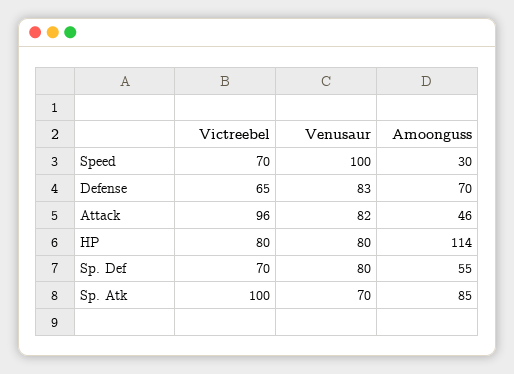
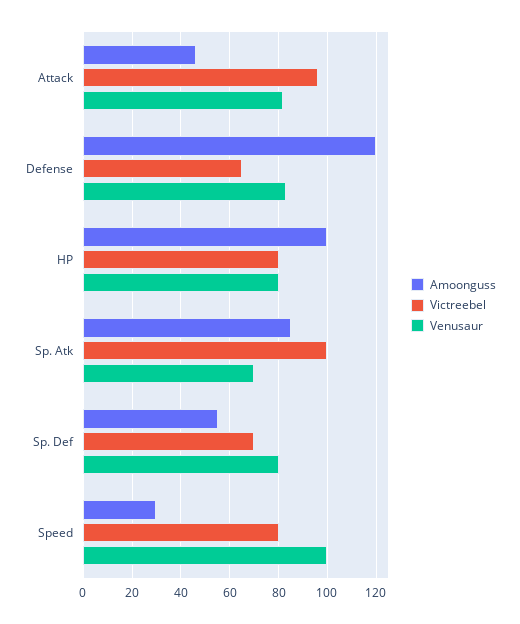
  {
    "Victreebel": {
-     "Speed": 70,
+     "Speed": 80,
      "Defense": 65,
      "Attack": 96,
      "HP": 80,
      "Sp. Def": 70,
      "Sp. Atk": 100
    },
    "Venusaur": {
      "Speed": 100,
      "Defense": 83,
      "Attack": 82,
      "HP": 80,
      "Sp. Def": 80,
      "Sp. Atk": 70
    },
    "Amoonguss": {
      "Speed": 30,
-     "Defense": 70,
+     "Defense": 120,
      "Attack": 46,
-     "HP": 114,
+     "HP": 100,
      "Sp. Def": 55,
      "Sp. Atk": 85
    }
  }

